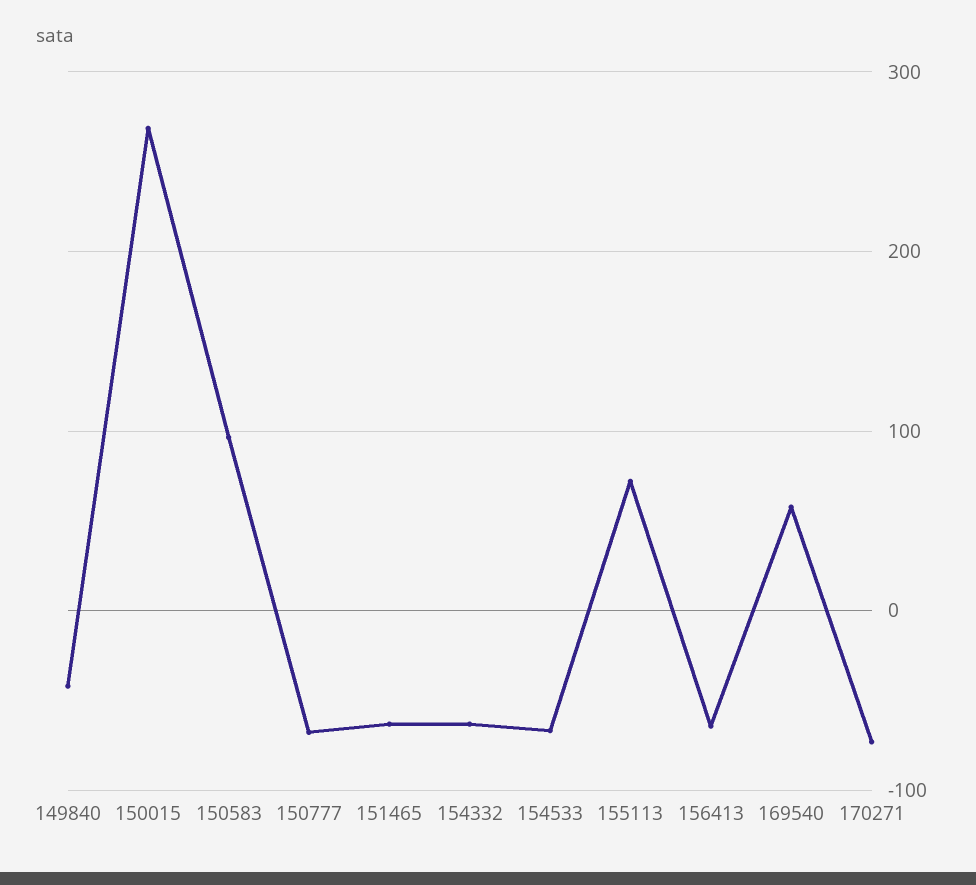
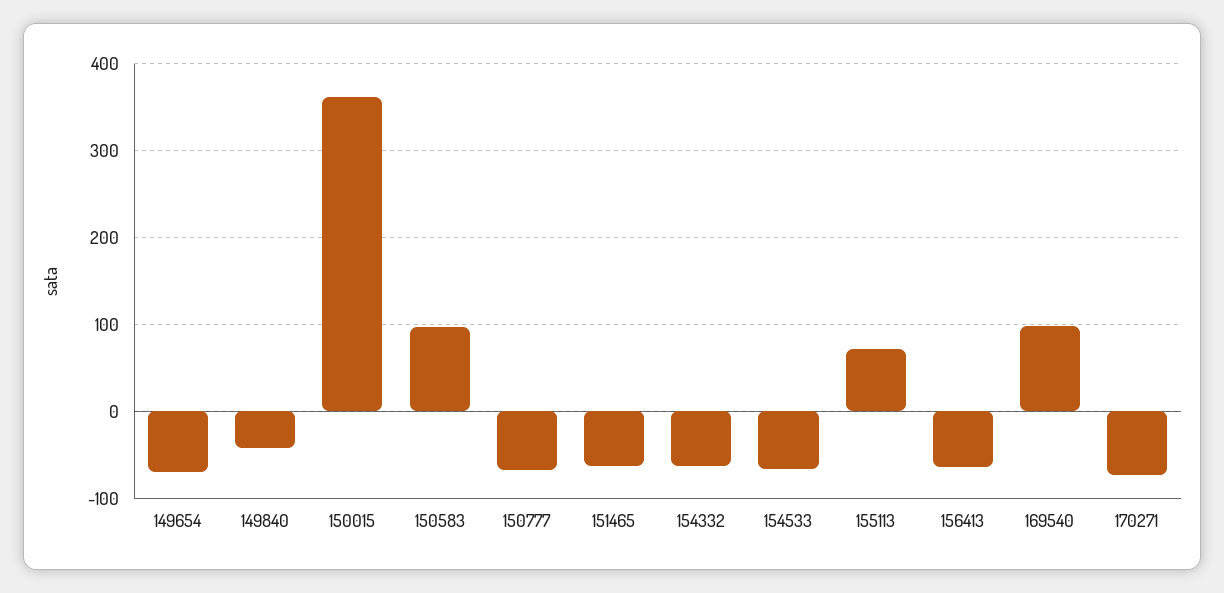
  {
    "149840": -40,
-   "150015": 270,
+   "150015": 360,
    "150583": 100,
    "150777": -70,
    "151465": -60,
    "154332": -60,
    "154533": -70,
    "155113": 70,
    "156413": -60,
-   "169540": 60,
+   "169540": 100,
-   "170271": -70
+   "170271": -70,
+   "149654": -70
  }

